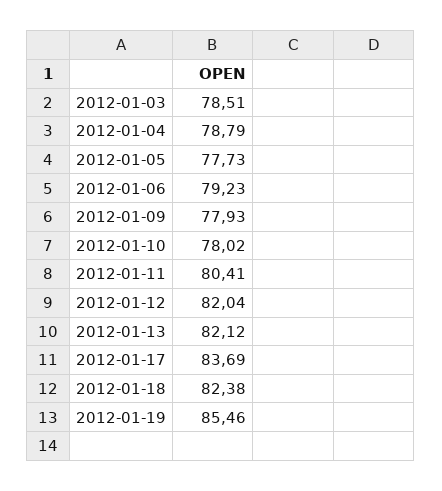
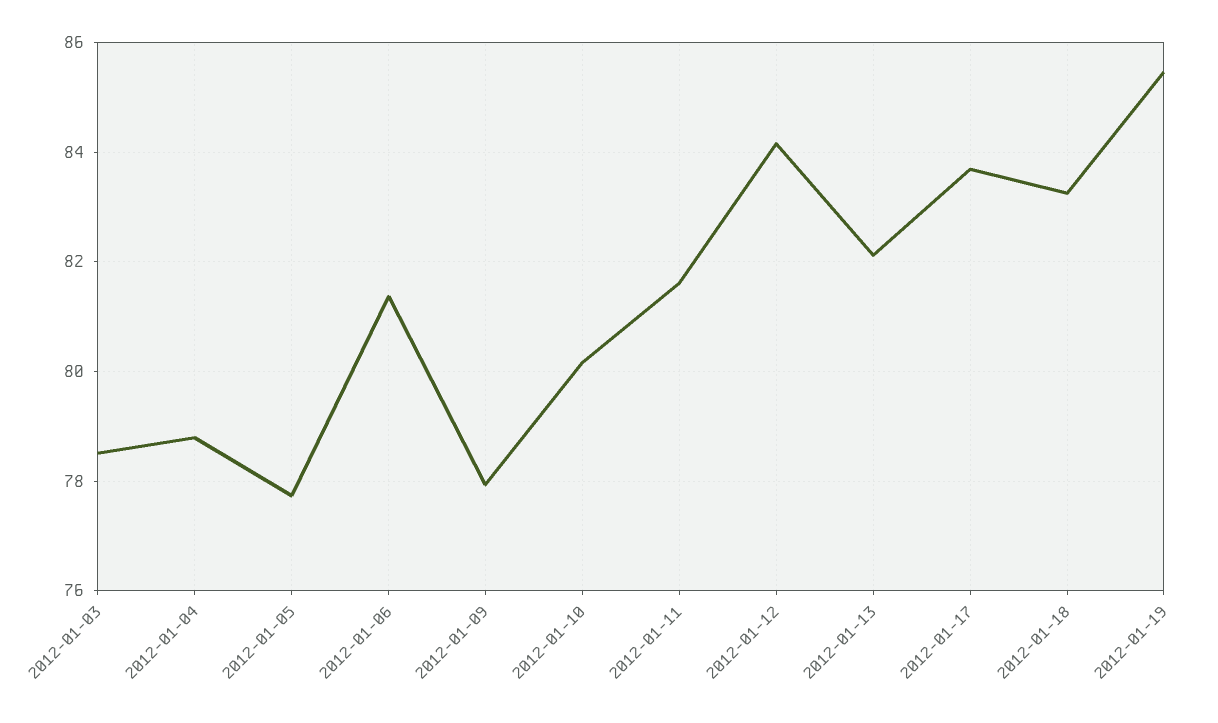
  {
    "2012-01-03": 78.51,
    "2012-01-04": 78.79,
    "2012-01-05": 77.73,
-   "2012-01-06": 79.23,
+   "2012-01-06": 81.4,
    "2012-01-09": 77.93,
-   "2012-01-10": 78.02,
+   "2012-01-10": 80.2,
-   "2012-01-11": 80.41,
+   "2012-01-11": 81.6,
-   "2012-01-12": 82.04,
+   "2012-01-12": 84.2,
    "2012-01-13": 82.12,
    "2012-01-17": 83.69,
-   "2012-01-18": 82.38,
+   "2012-01-18": 83.2,
    "2012-01-19": 85.46
  }

